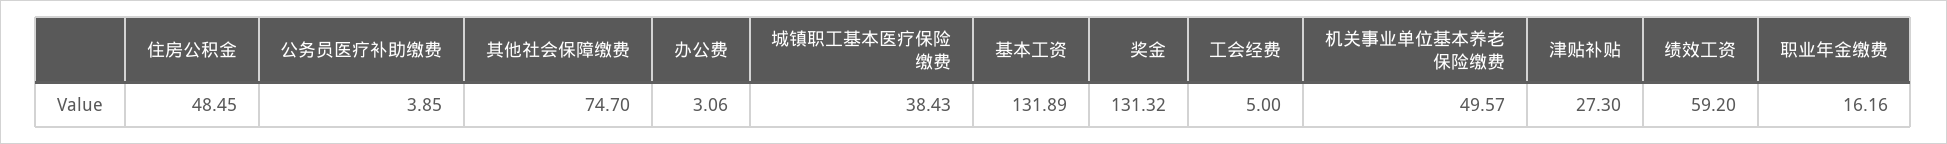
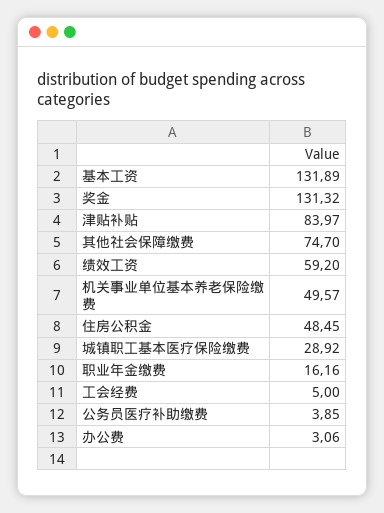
  {
    "住房公积金": 48.45,
    "公务员医疗补助缴费": 3.85,
    "其他社会保障缴费": 74.7,
    "办公费": 3.06,
-   "城镇职工基本医疗保险缴费": 38.43,
+   "城镇职工基本医疗保险缴费": 28.92,
    "基本工资": 131.89,
    "奖金": 131.32,
    "工会经费": 5,
    "机关事业单位基本养老保险缴费": 49.57,
-   "津贴补贴": 27.3,
+   "津贴补贴": 83.97,
    "绩效工资": 59.2,
    "职业年金缴费": 16.16
  }

